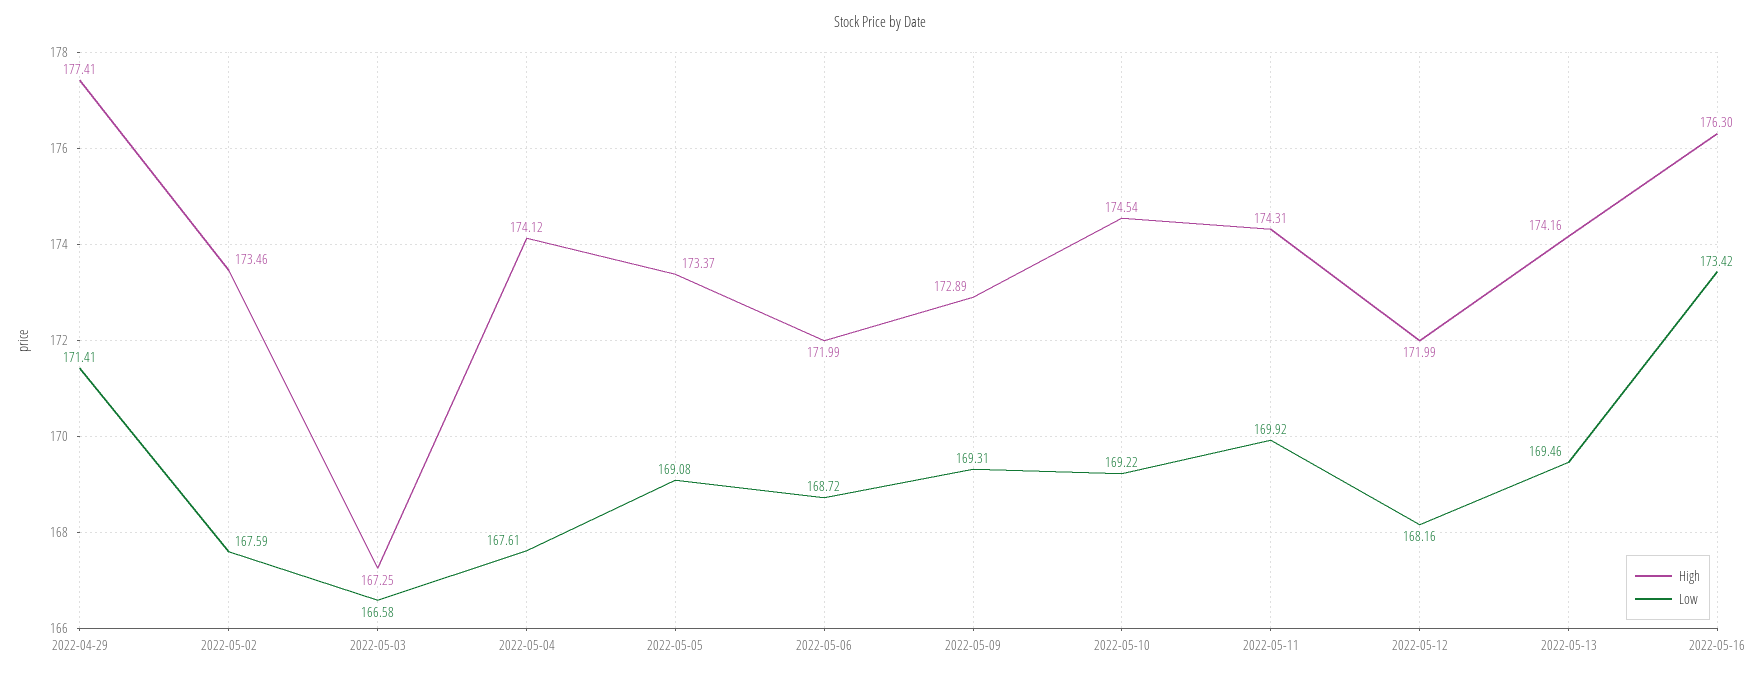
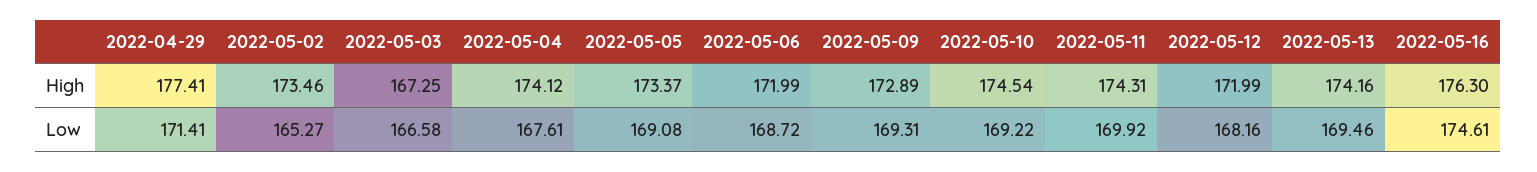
  {
    "High": {
      "2022-04-29": 177.41,
      "2022-05-02": 173.46,
      "2022-05-03": 167.25,
      "2022-05-04": 174.12,
      "2022-05-05": 173.37,
      "2022-05-06": 171.99,
      "2022-05-09": 172.89,
      "2022-05-10": 174.54,
      "2022-05-11": 174.31,
      "2022-05-12": 171.99,
      "2022-05-13": 174.16,
      "2022-05-16": 176.3
    },
    "Low": {
      "2022-04-29": 171.41,
-     "2022-05-02": 167.59,
+     "2022-05-02": 165.27,
      "2022-05-03": 166.58,
      "2022-05-04": 167.61,
      "2022-05-05": 169.08,
      "2022-05-06": 168.72,
      "2022-05-09": 169.31,
      "2022-05-10": 169.22,
      "2022-05-11": 169.92,
      "2022-05-12": 168.16,
      "2022-05-13": 169.46,
-     "2022-05-16": 173.42
+     "2022-05-16": 174.61
    }
  }

